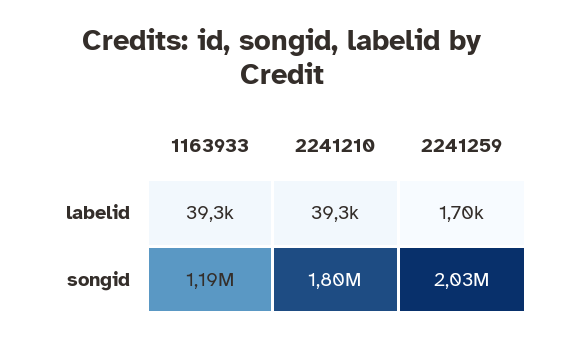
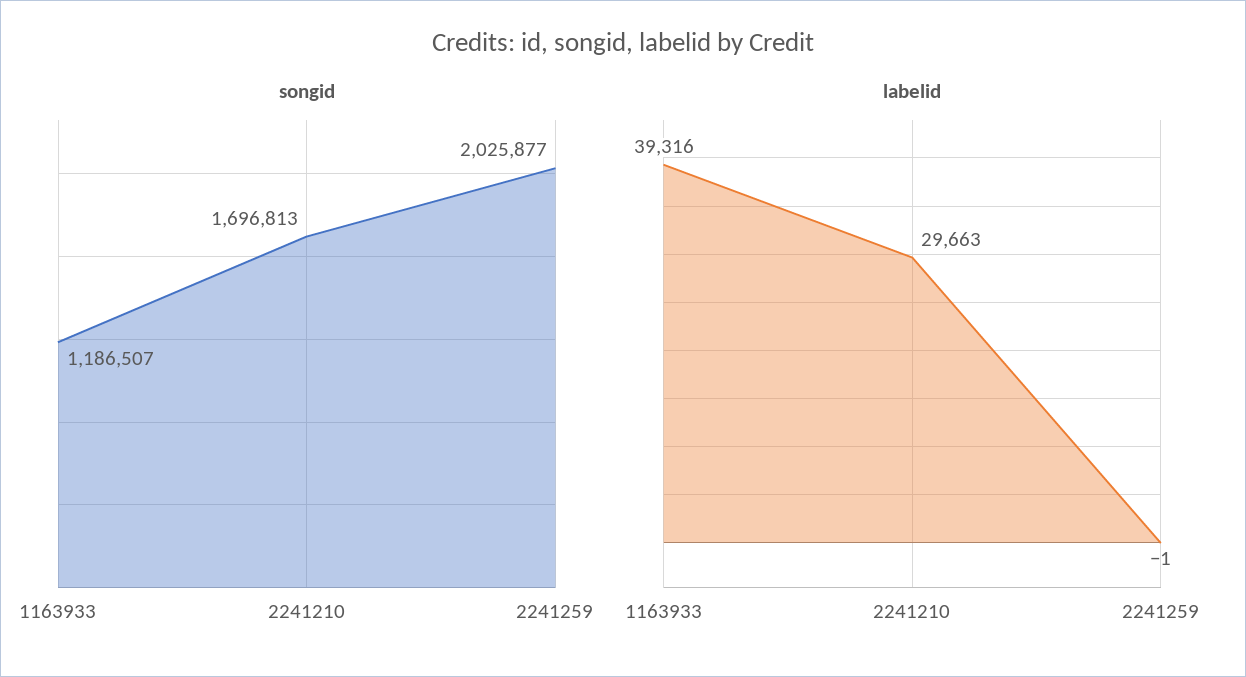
  {
    "labelid": {
      "1163933": 39316,
-     "2241210": 39300,
+     "2241210": 29663,
-     "2241259": 1700
+     "2241259": -1
    },
    "songid": {
      "1163933": 1186507,
-     "2241210": 1800000,
+     "2241210": 1696813,
      "2241259": 2025877
    }
  }

